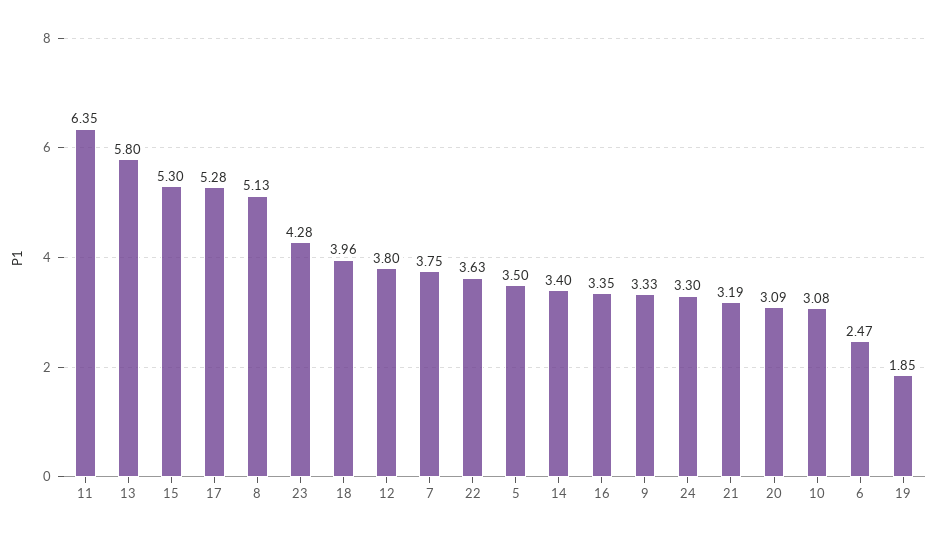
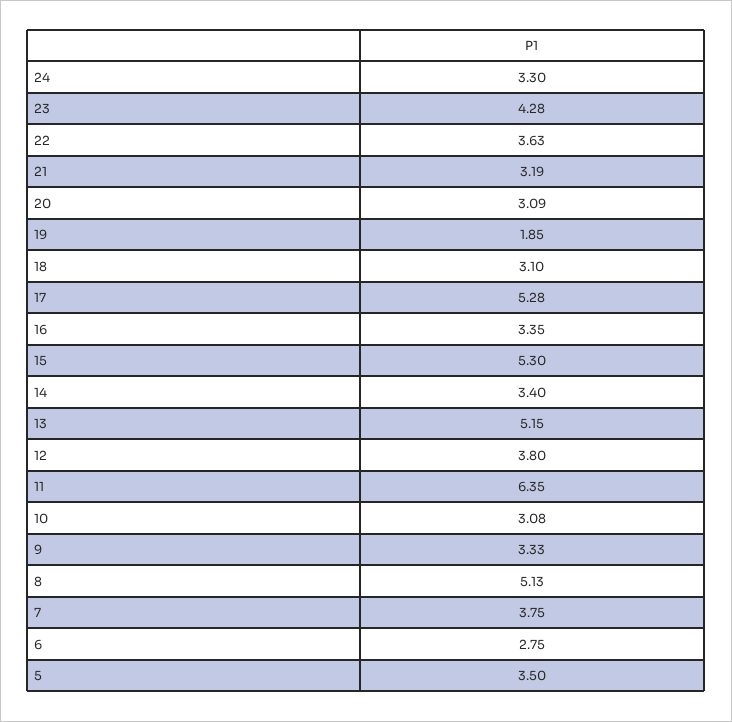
  {
    "11": 6.35,
-   "13": 5.8,
+   "13": 5.15,
    "15": 5.3,
    "17": 5.28,
    "8": 5.13,
    "23": 4.28,
-   "18": 3.96,
+   "18": 3.1,
    "12": 3.8,
    "7": 3.75,
    "22": 3.63,
    "5": 3.5,
    "14": 3.4,
    "16": 3.35,
    "9": 3.33,
    "24": 3.3,
    "21": 3.19,
    "20": 3.09,
    "10": 3.08,
-   "6": 2.47,
+   "6": 2.75,
    "19": 1.85
  }

